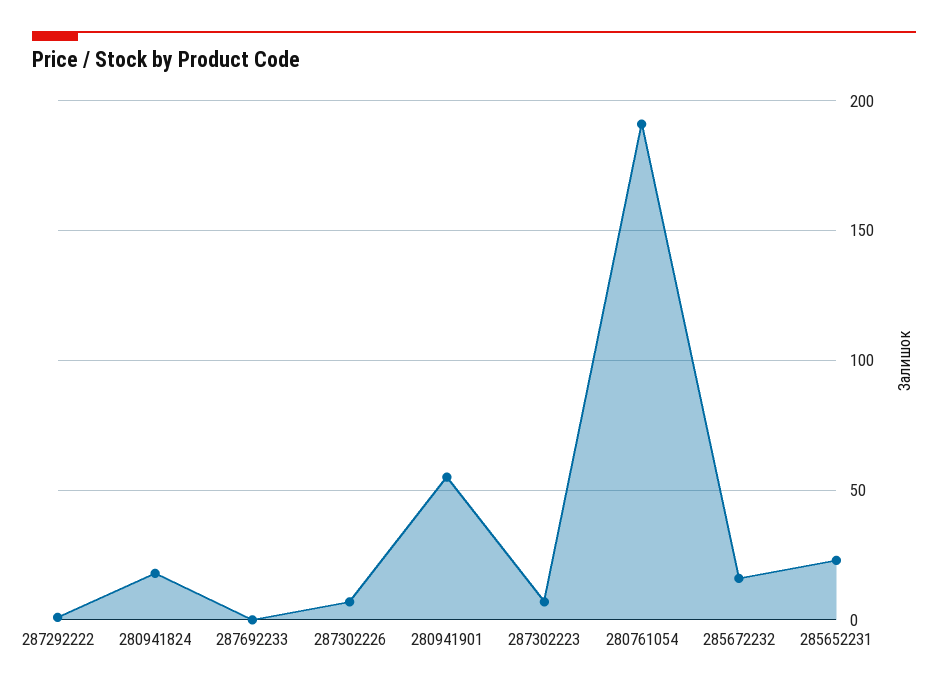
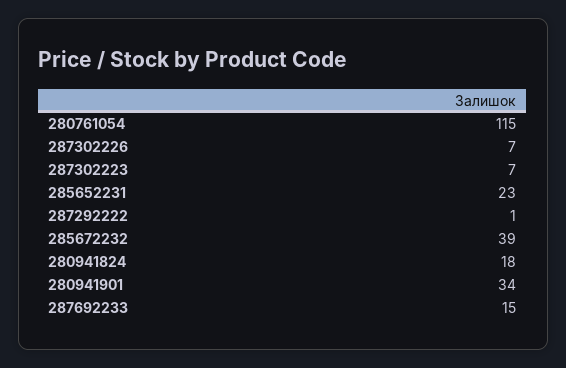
  {
    "287292222": 1,
    "280941824": 18,
-   "287692233": 0,
+   "287692233": 15,
    "287302226": 7,
-   "280941901": 55,
+   "280941901": 34,
    "287302223": 7,
-   "280761054": 190,
+   "280761054": 115,
-   "285672232": 15,
+   "285672232": 39,
    "285652231": 23
  }

